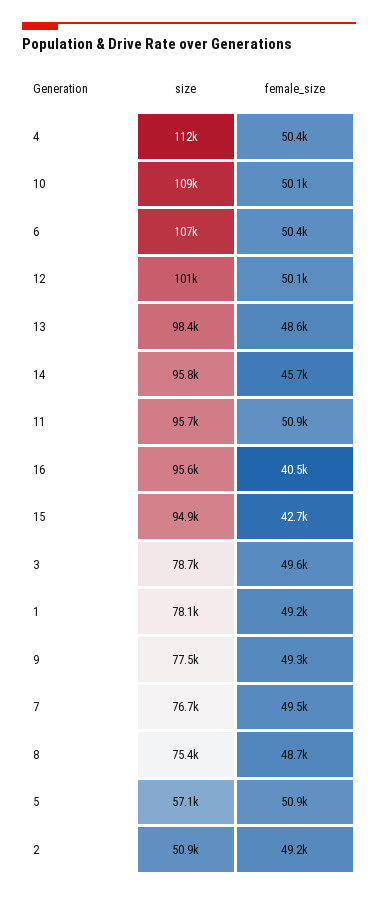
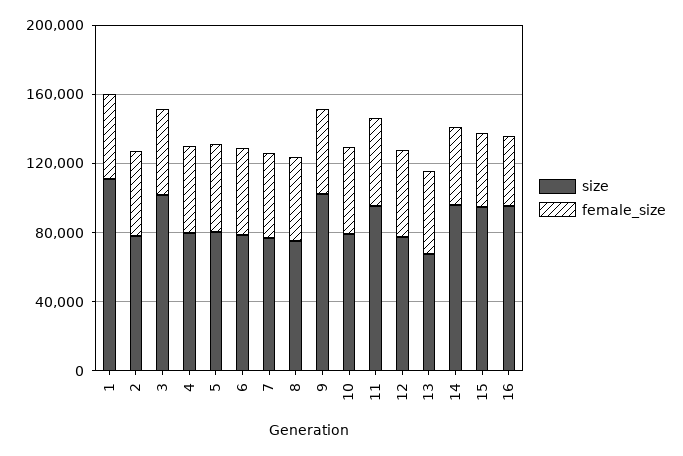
  {
    "size": {
-     "4": 112000,
+     "4": 80000,
-     "10": 109000,
+     "10": 80000,
-     "6": 107000,
+     "6": 80000,
-     "12": 101000,
+     "12": 80000,
-     "13": 98400,
+     "13": 70000,
      "14": 95800,
      "11": 95700,
      "16": 95600,
      "15": 94900,
-     "3": 78700,
+     "3": 100000,
-     "1": 78100,
+     "1": 110000,
-     "9": 77500,
+     "9": 100000,
      "7": 76700,
      "8": 75400,
-     "5": 57100,
+     "5": 80000,
-     "2": 50900
+     "2": 80000
    },
    "female_size": {
      "4": 50400,
      "10": 50100,
      "6": 50400,
      "12": 50100,
      "13": 48600,
      "14": 45700,
      "11": 50900,
      "16": 40500,
      "15": 42700,
      "3": 49600,
      "1": 49200,
      "9": 49300,
      "7": 49500,
      "8": 48700,
      "5": 50900,
      "2": 49200
    }
  }

